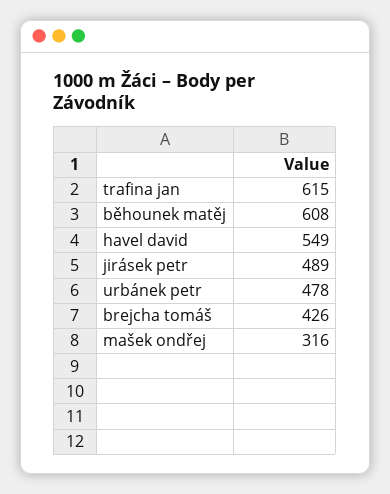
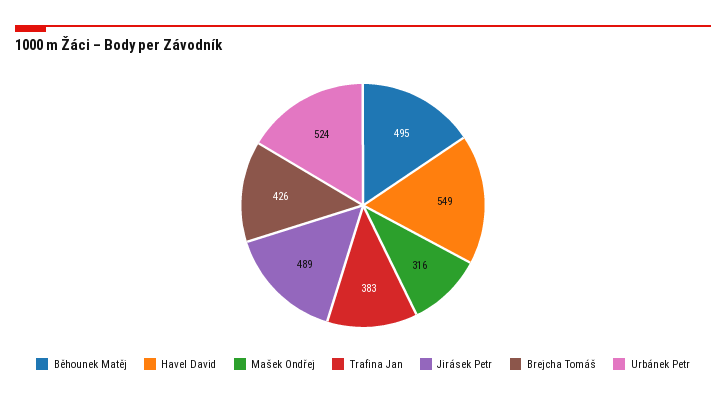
  {
-   "trafina jan": 615,
+   "trafina jan": 383,
-   "běhounek matěj": 608,
+   "běhounek matěj": 495,
    "havel david": 549,
    "jirásek petr": 489,
-   "urbánek petr": 478,
+   "urbánek petr": 524,
    "brejcha tomáš": 426,
    "mašek ondřej": 316
  }

